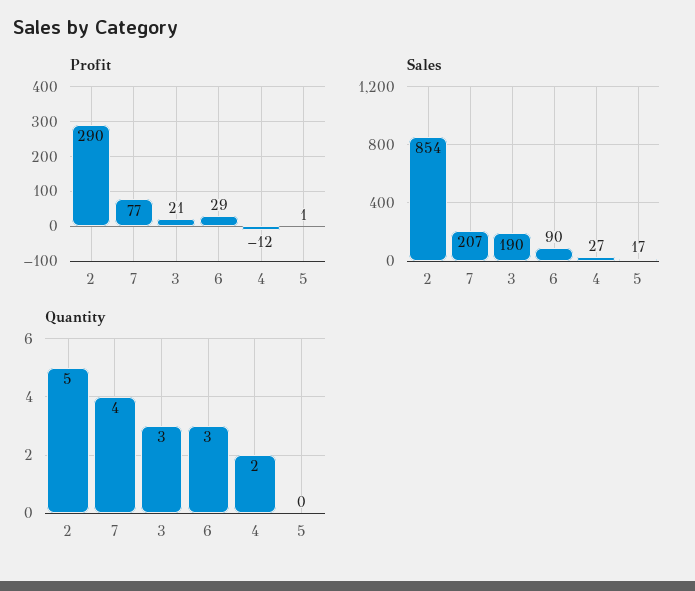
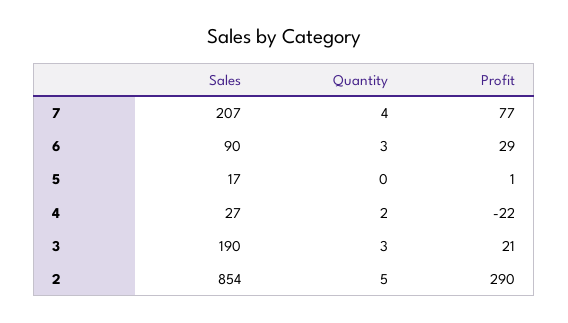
  {
    "Profit": {
      "2": 290,
      "7": 77,
      "3": 21,
      "6": 29,
-     "4": -12,
+     "4": -22,
      "5": 1
    },
    "Sales": {
      "2": 854,
      "7": 207,
      "3": 190,
      "6": 90,
      "4": 27,
      "5": 17
    },
    "Quantity": {
      "2": 5,
      "7": 4,
      "3": 3,
      "6": 3,
      "4": 2,
      "5": 0
    }
  }

